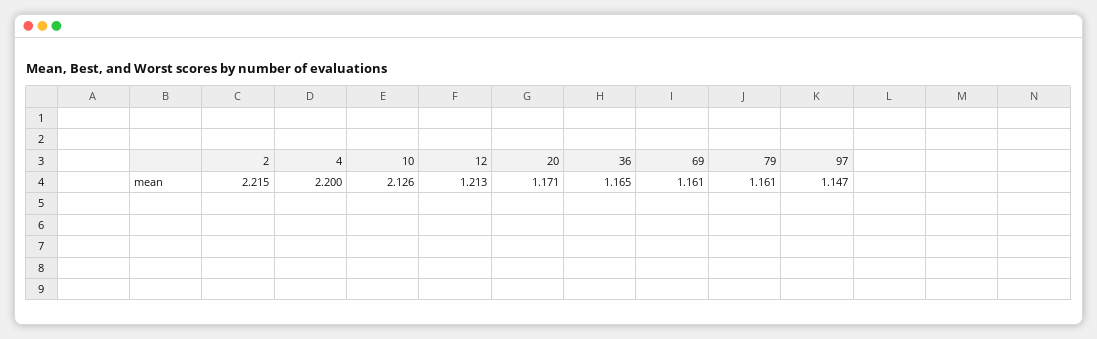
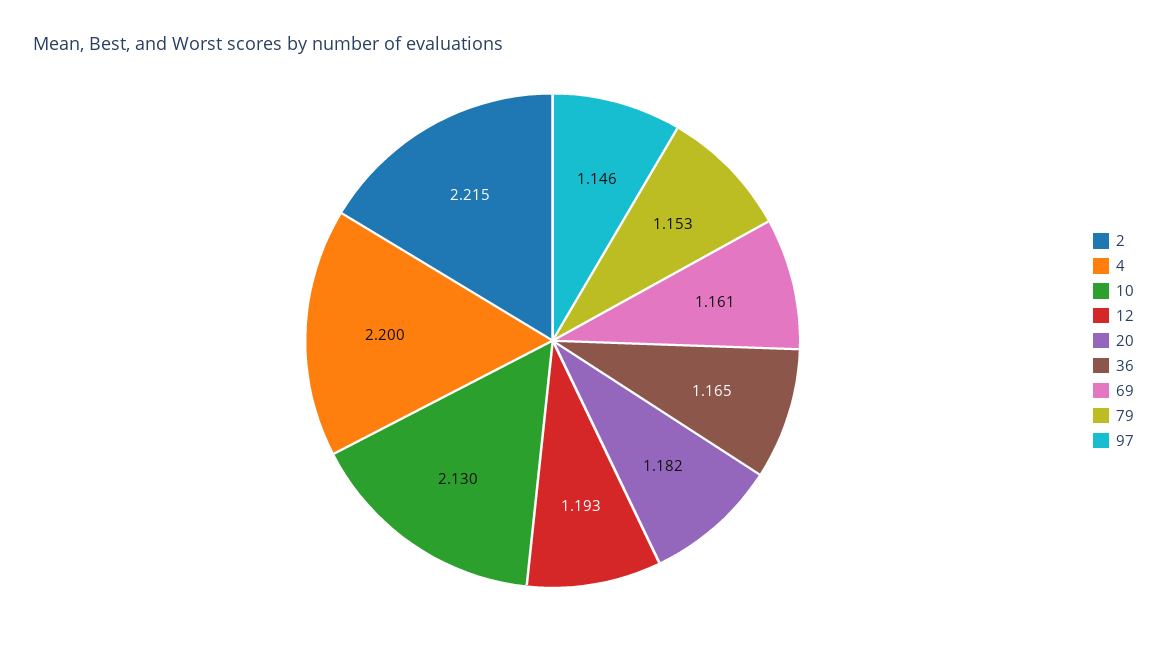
  {
    "2": 2.215,
    "4": 2.2,
-   "10": 2.126,
+   "10": 2.13,
-   "12": 1.213,
+   "12": 1.193,
-   "20": 1.171,
+   "20": 1.182,
    "36": 1.165,
    "69": 1.161,
-   "79": 1.161,
+   "79": 1.153,
-   "97": 1.147
+   "97": 1.146
  }

